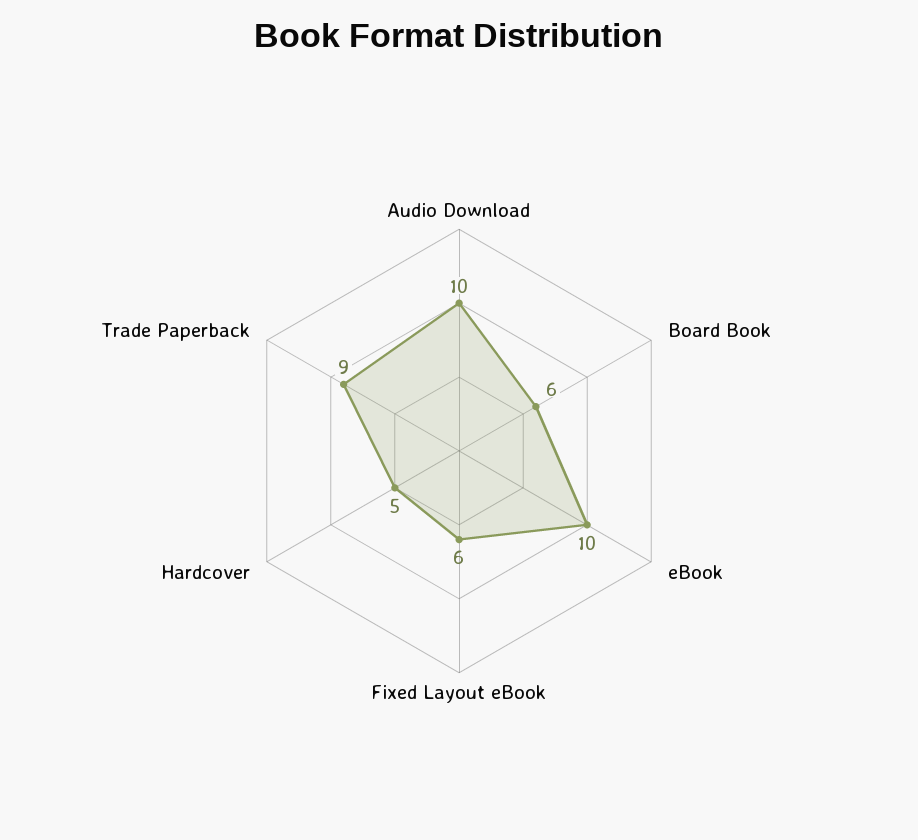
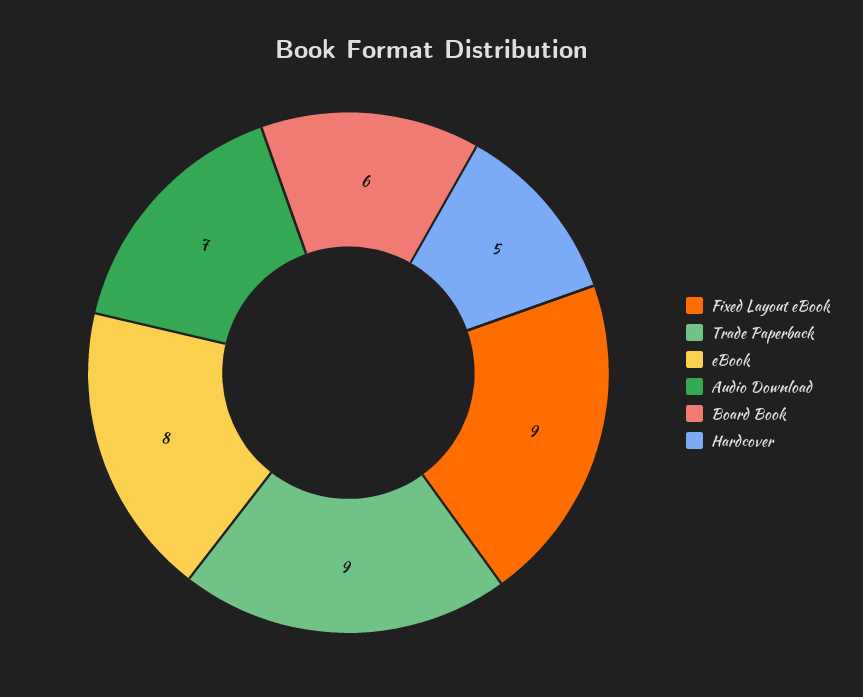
  {
-   "Audio Download": 10,
+   "Audio Download": 7,
    "Board Book": 6,
-   "eBook": 10,
+   "eBook": 8,
-   "Fixed Layout eBook": 6,
+   "Fixed Layout eBook": 9,
    "Hardcover": 5,
    "Trade Paperback": 9
  }

